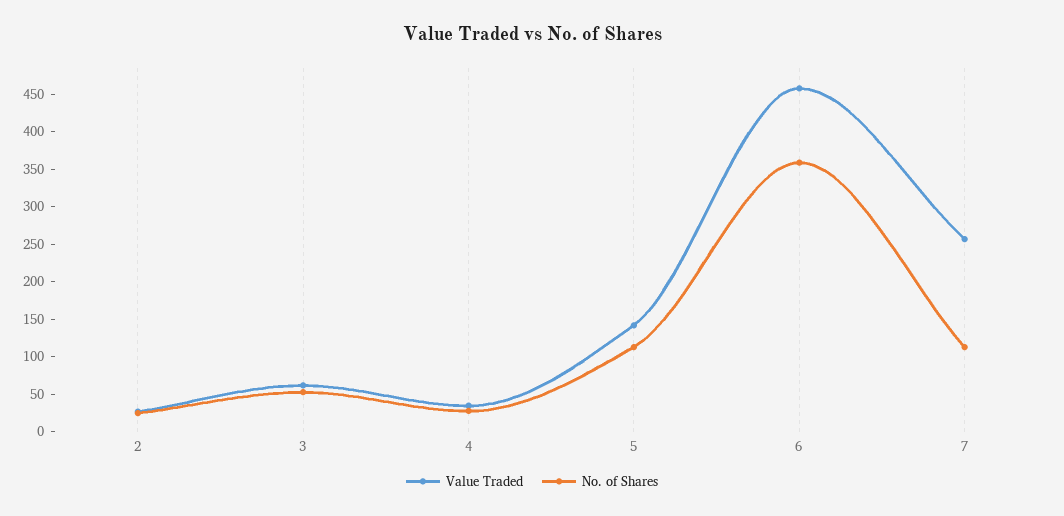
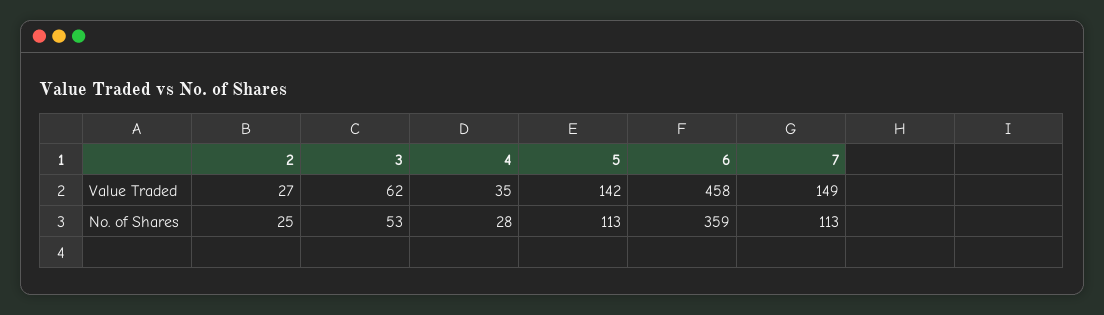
  {
    "Value Traded": {
      "2": 27,
      "3": 62,
      "4": 35,
      "5": 142,
      "6": 458,
-     "7": 250
+     "7": 149
    },
    "No. of Shares": {
      "2": 25,
      "3": 53,
      "4": 28,
      "5": 113,
      "6": 359,
      "7": 113
    }
  }

